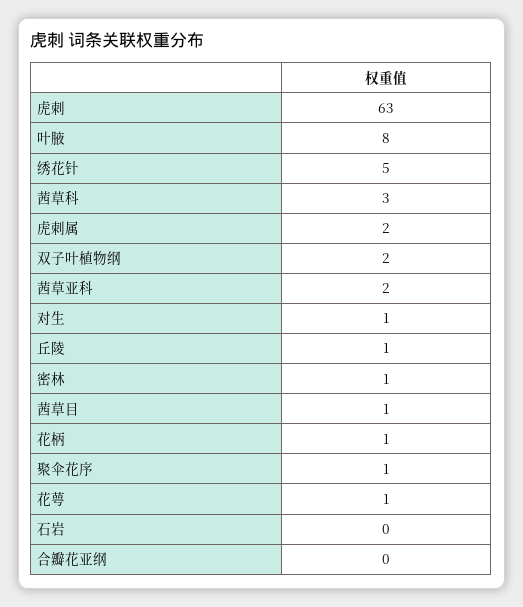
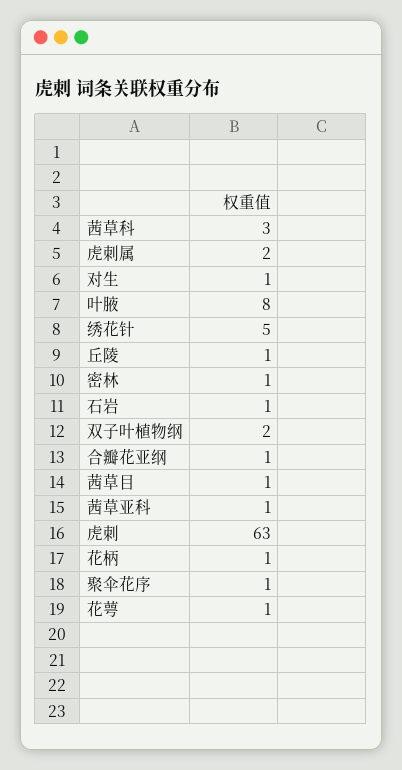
  {
    "虎刺": 63,
    "叶腋": 8,
    "绣花针": 5,
    "茜草科": 3,
    "虎刺属": 2,
    "双子叶植物纲": 2,
-   "茜草亚科": 2,
+   "茜草亚科": 1,
    "对生": 1,
    "丘陵": 1,
    "密林": 1,
    "茜草目": 1,
    "花柄": 1,
    "聚伞花序": 1,
    "花萼": 1,
-   "石岩": 0,
+   "石岩": 1,
-   "合瓣花亚纲": 0
+   "合瓣花亚纲": 1
  }

